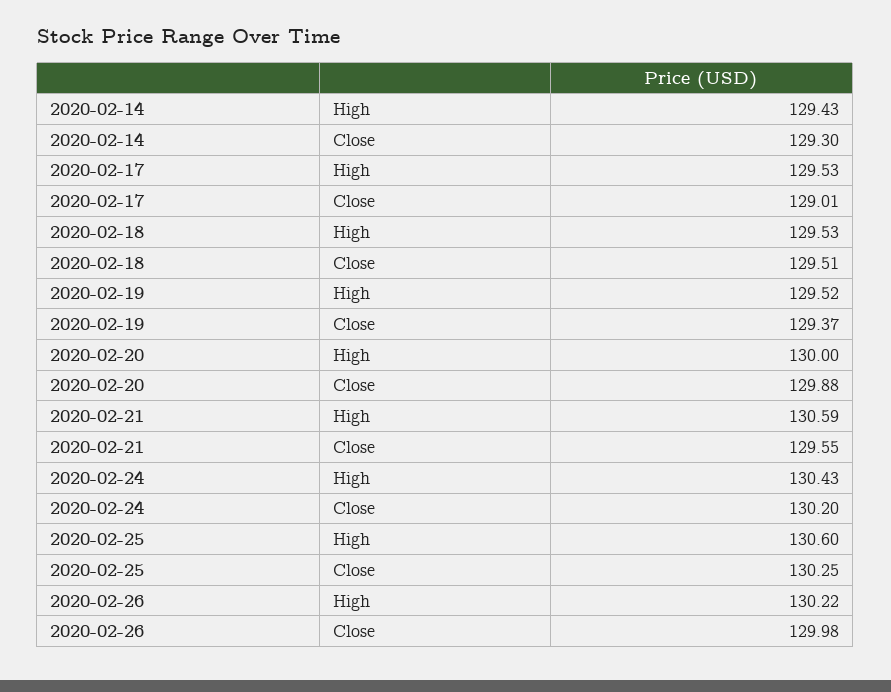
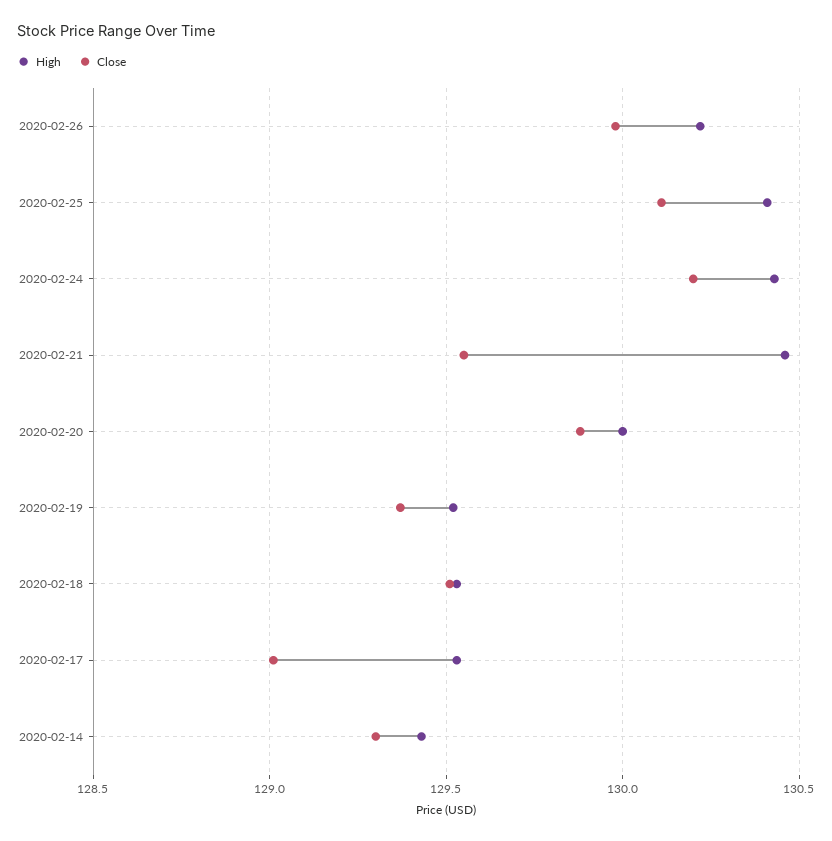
  {
    "High": {
      "2020-02-14": 129.43,
      "2020-02-17": 129.53,
      "2020-02-18": 129.53,
      "2020-02-19": 129.52,
      "2020-02-20": 130,
-     "2020-02-21": 130.59,
+     "2020-02-21": 130.45,
      "2020-02-24": 130.43,
-     "2020-02-25": 130.6,
+     "2020-02-25": 130.4,
      "2020-02-26": 130.22
    },
    "Close": {
      "2020-02-14": 129.3,
      "2020-02-17": 129.01,
      "2020-02-18": 129.51,
      "2020-02-19": 129.37,
      "2020-02-20": 129.88,
      "2020-02-21": 129.55,
      "2020-02-24": 130.2,
-     "2020-02-25": 130.25,
+     "2020-02-25": 130.1,
      "2020-02-26": 129.98
    }
  }

